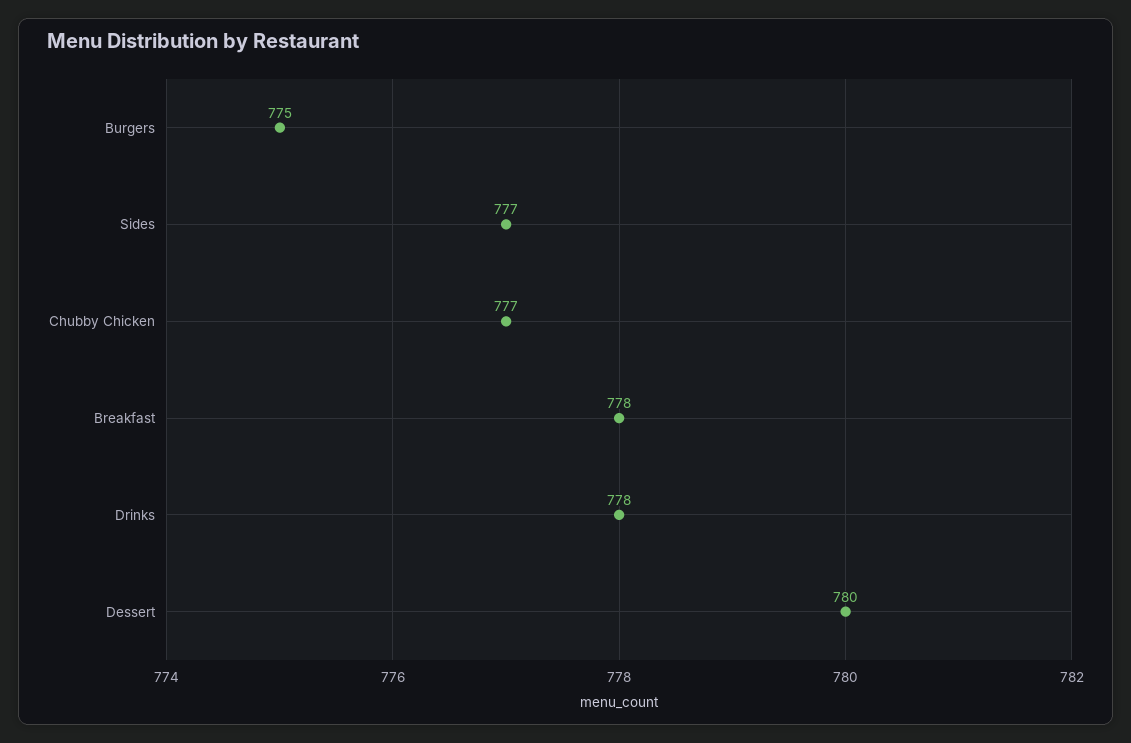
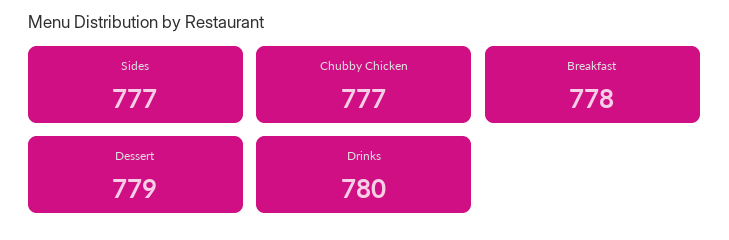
  {
-   "Burgers": 775,
    "Sides": 777,
    "Chubby Chicken": 777,
    "Breakfast": 778,
-   "Drinks": 778,
+   "Drinks": 780,
-   "Dessert": 780
+   "Dessert": 779
  }

